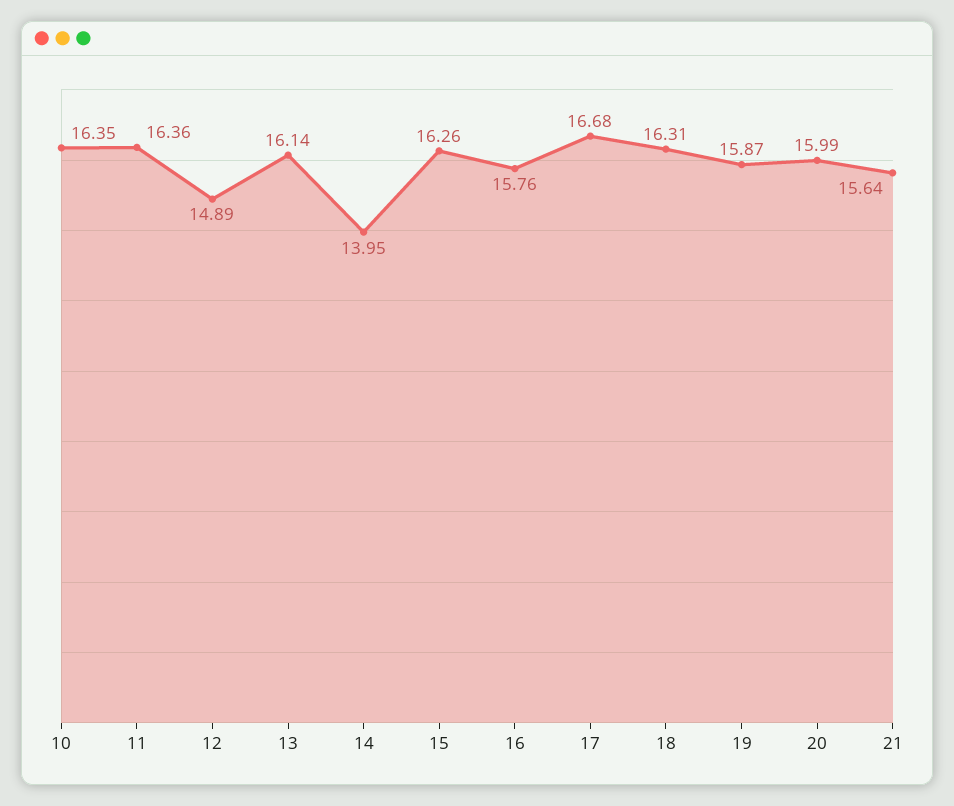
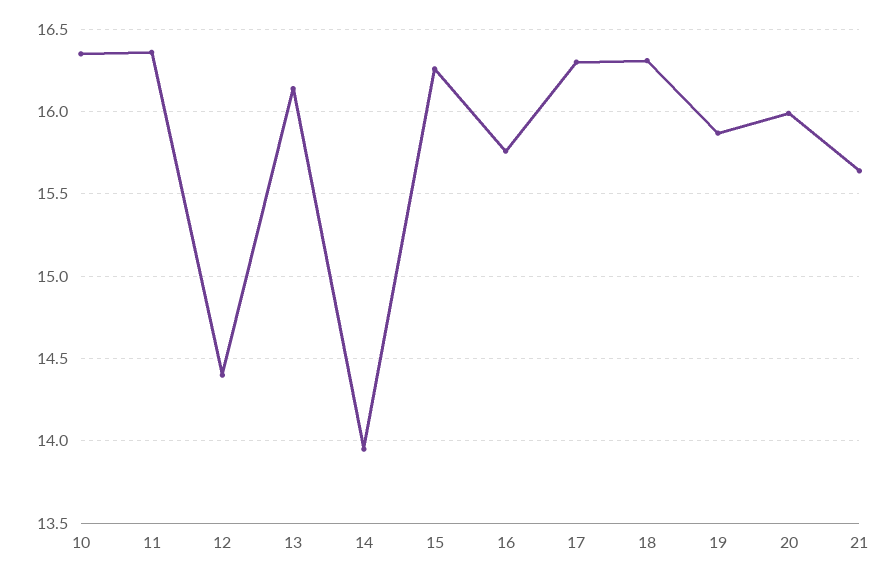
  {
    "10": 16.35,
    "11": 16.36,
-   "12": 14.89,
+   "12": 14.4,
    "13": 16.14,
    "14": 13.95,
    "15": 16.26,
    "16": 15.76,
-   "17": 16.68,
+   "17": 16.3,
    "18": 16.31,
    "19": 15.87,
    "20": 15.99,
    "21": 15.64
  }

